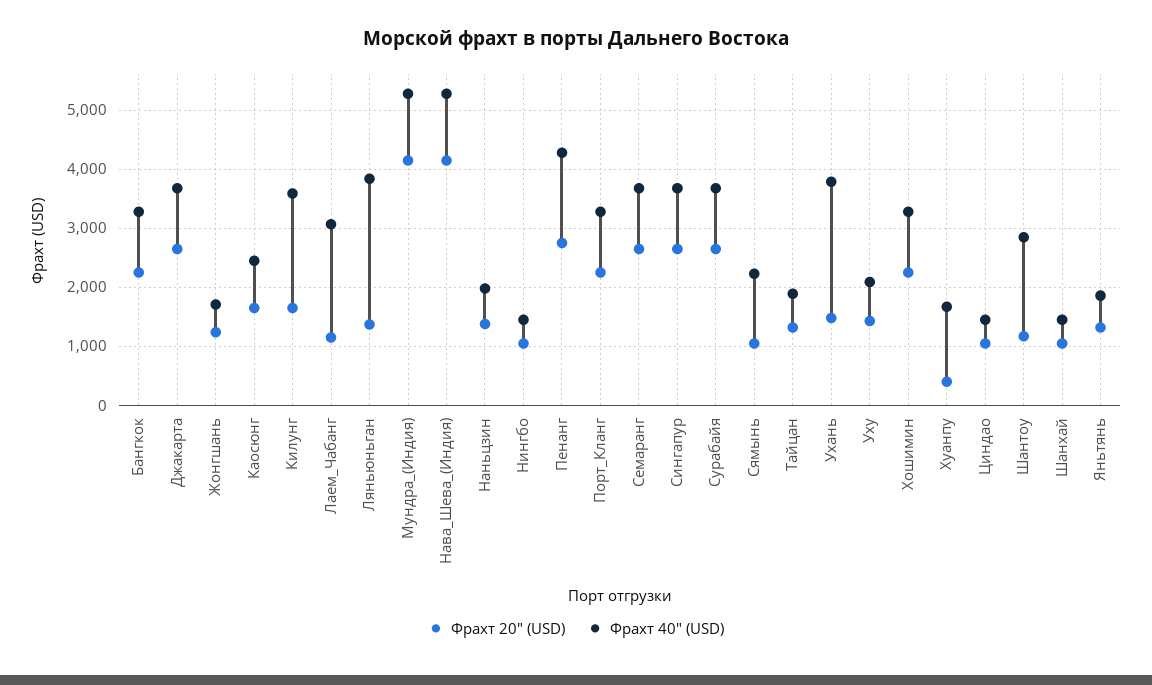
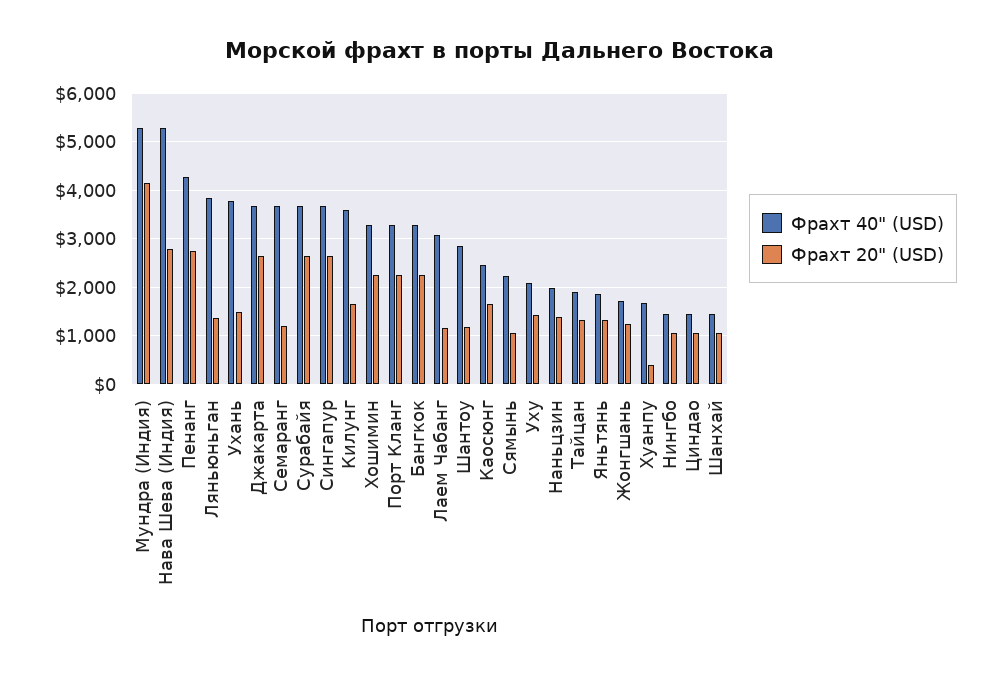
  {
    "Фрахт 20\" (USD)": {
      "Бангкок": 2200,
      "Джакарта": 2600,
      "Жонгшань": 1200,
      "Каосюнг": 1600,
      "Килунг": 1600,
      "Лаем_Чабанг": 1200,
      "Ляньюньган": 1400,
      "Мундра_(Индия)": 4200,
-     "Нава_Шева_(Индия)": 4200,
+     "Нава_Шева_(Индия)": 2800,
      "Наньцзин": 1400,
      "Нингбо": 1000,
      "Пенанг": 2800,
      "Порт_Кланг": 2200,
-     "Семаранг": 2600,
+     "Семаранг": 1200,
      "Сингапур": 2600,
      "Сурабайя": 2600,
      "Сямынь": 1000,
      "Тайцан": 1400,
      "Ухань": 1400,
      "Уху": 1400,
      "Хошимин": 2200,
      "Хуанпу": 400,
      "Циндао": 1000,
      "Шантоу": 1200,
      "Шанхай": 1000,
      "Яньтянь": 1400
    },
    "Фрахт 40\" (USD)": {
      "Бангкок": 3200,
      "Джакарта": 3600,
      "Жонгшань": 1800,
      "Каосюнг": 2400,
      "Килунг": 3600,
      "Лаем_Чабанг": 3000,
      "Ляньюньган": 3800,
      "Мундра_(Индия)": 5200,
      "Нава_Шева_(Индия)": 5200,
      "Наньцзин": 2000,
      "Нингбо": 1400,
      "Пенанг": 4200,
      "Порт_Кланг": 3200,
      "Семаранг": 3600,
      "Сингапур": 3600,
      "Сурабайя": 3600,
      "Сямынь": 2200,
      "Тайцан": 1800,
      "Ухань": 3800,
      "Уху": 2000,
      "Хошимин": 3200,
      "Хуанпу": 1600,
      "Циндао": 1400,
      "Шантоу": 2800,
      "Шанхай": 1400,
      "Яньтянь": 1800
    }
  }

